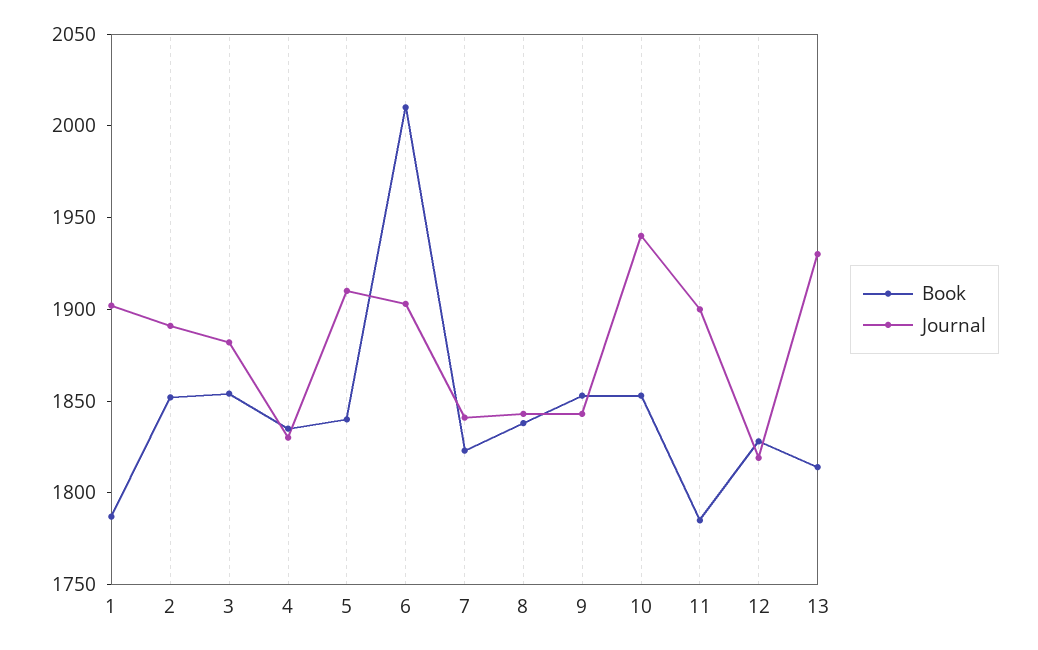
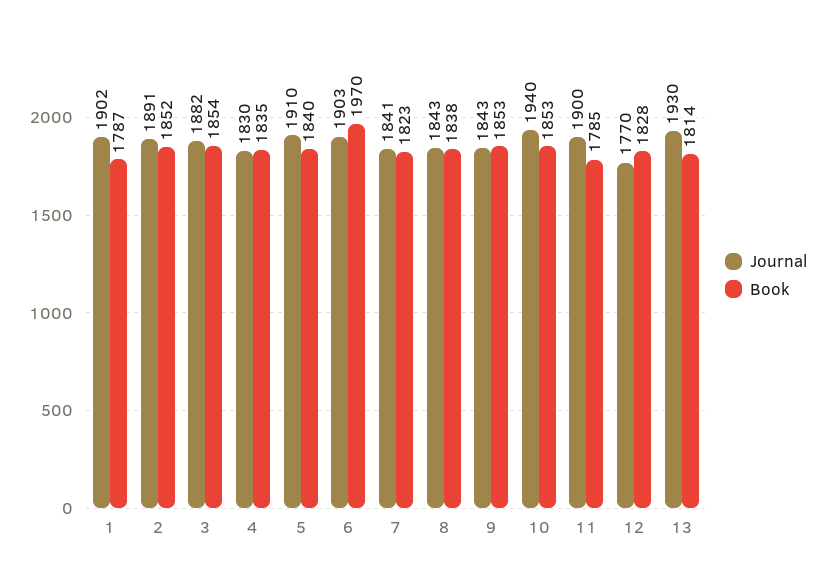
  {
    "Book": {
      "1": 1787,
      "2": 1852,
      "3": 1854,
      "4": 1835,
      "5": 1840,
-     "6": 2010,
+     "6": 1970,
      "7": 1823,
      "8": 1838,
      "9": 1853,
      "10": 1853,
      "11": 1785,
      "12": 1828,
      "13": 1814
    },
    "Journal": {
      "1": 1902,
      "2": 1891,
      "3": 1882,
      "4": 1830,
      "5": 1910,
      "6": 1903,
      "7": 1841,
      "8": 1843,
      "9": 1843,
      "10": 1940,
      "11": 1900,
-     "12": 1820,
+     "12": 1770,
      "13": 1930
    }
  }

